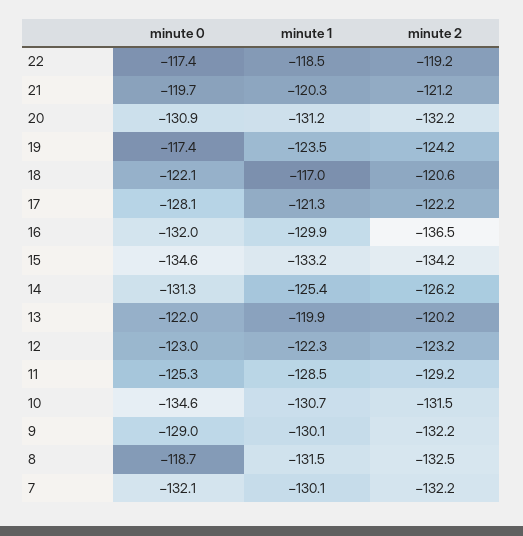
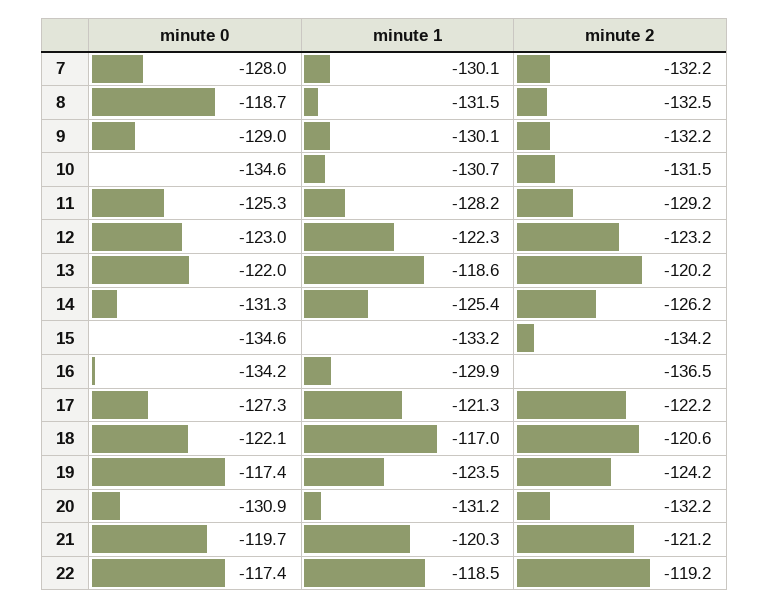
  {
    "minute 0": {
      "22": -117.4,
      "21": -119.7,
      "20": -130.9,
      "19": -117.4,
      "18": -122.1,
-     "17": -128.1,
+     "17": -127.3,
-     "16": -132,
+     "16": -134.2,
      "15": -134.6,
      "14": -131.3,
      "13": -122,
      "12": -123,
      "11": -125.3,
      "10": -134.6,
      "9": -129,
      "8": -118.7,
-     "7": -132.1
+     "7": -128
    },
    "minute 1": {
      "22": -118.5,
      "21": -120.3,
      "20": -131.2,
      "19": -123.5,
      "18": -117,
      "17": -121.3,
      "16": -129.9,
      "15": -133.2,
      "14": -125.4,
-     "13": -119.9,
+     "13": -118.6,
      "12": -122.3,
-     "11": -128.5,
+     "11": -128.2,
      "10": -130.7,
      "9": -130.1,
      "8": -131.5,
      "7": -130.1
    },
    "minute 2": {
      "22": -119.2,
      "21": -121.2,
      "20": -132.2,
      "19": -124.2,
      "18": -120.6,
      "17": -122.2,
      "16": -136.5,
      "15": -134.2,
      "14": -126.2,
      "13": -120.2,
      "12": -123.2,
      "11": -129.2,
      "10": -131.5,
      "9": -132.2,
      "8": -132.5,
      "7": -132.2
    }
  }

